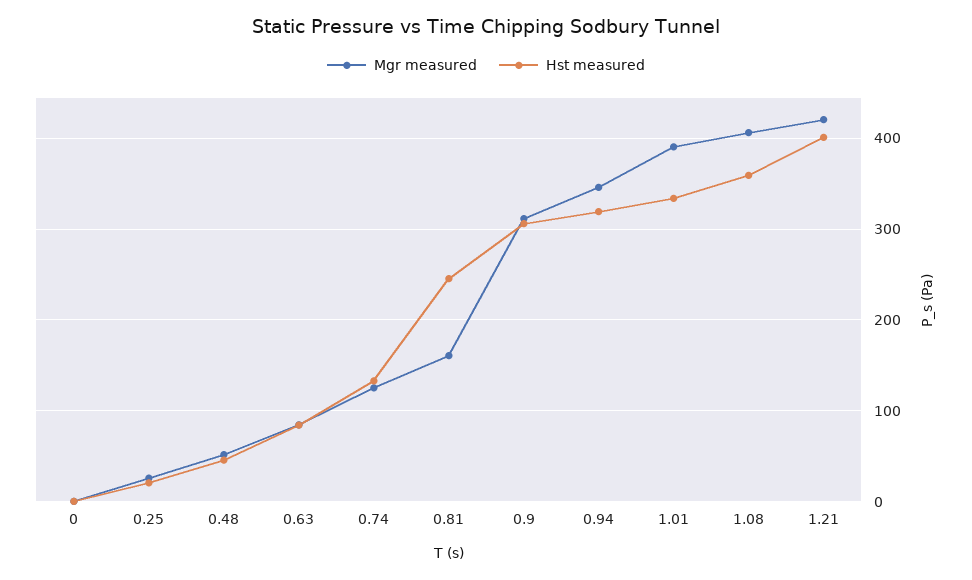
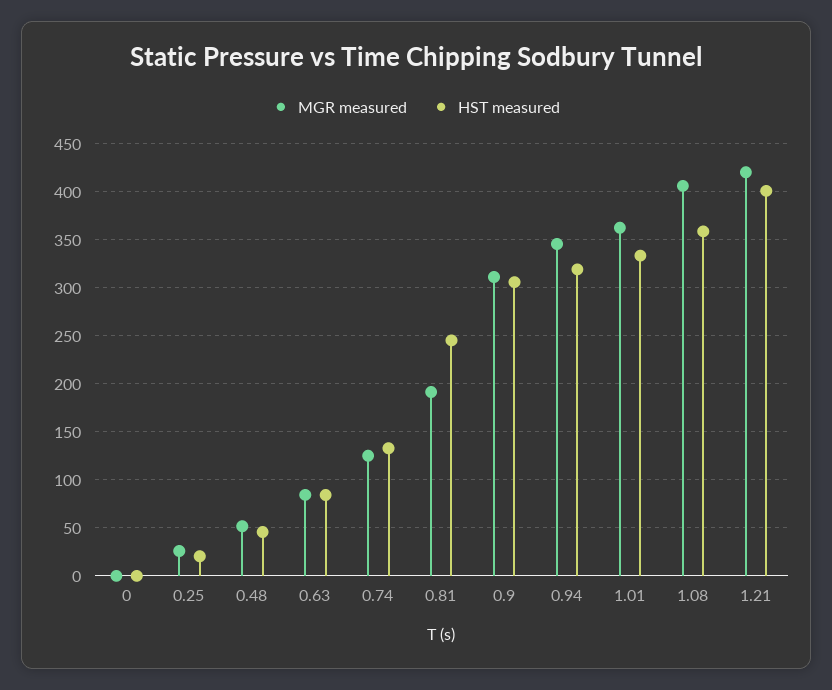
  {
    "Mgr measured": {
      "0": 0,
      "0.25": 30,
      "0.48": 50,
      "0.63": 80,
      "0.74": 130,
-     "0.81": 160,
+     "0.81": 190,
      "0.9": 310,
      "0.94": 350,
-     "1.01": 390,
+     "1.01": 360,
      "1.08": 410,
      "1.21": 420
    },
    "Hst measured": {
      "0": 0,
      "0.25": 20,
      "0.48": 50,
      "0.63": 80,
      "0.74": 130,
      "0.81": 250,
      "0.9": 310,
      "0.94": 320,
      "1.01": 330,
      "1.08": 360,
      "1.21": 400
    }
  }

